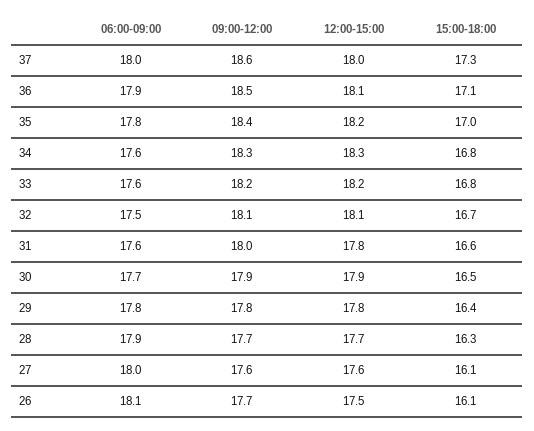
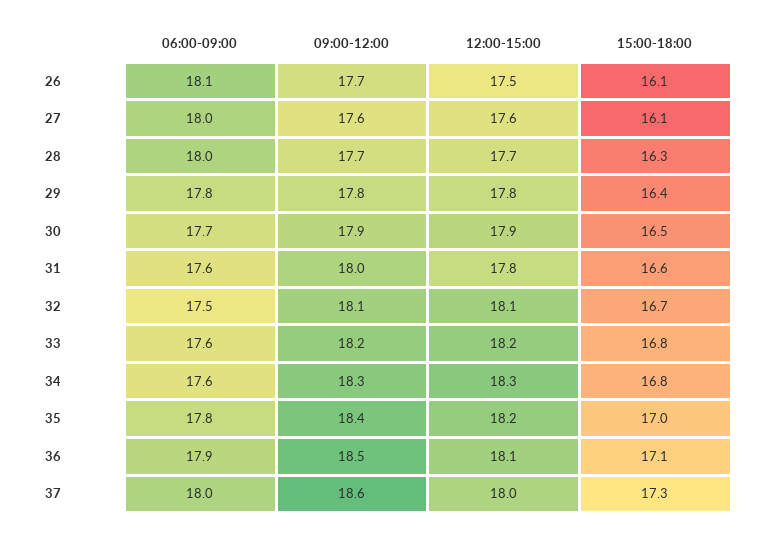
  {
    "06:00-09:00": {
      "37": 18,
      "36": 17.9,
      "35": 17.8,
      "34": 17.6,
      "33": 17.6,
      "32": 17.5,
      "31": 17.6,
      "30": 17.7,
      "29": 17.8,
-     "28": 17.9,
+     "28": 18,
      "27": 18,
      "26": 18.1
    },
    "09:00-12:00": {
      "37": 18.6,
      "36": 18.5,
      "35": 18.4,
      "34": 18.3,
      "33": 18.2,
      "32": 18.1,
      "31": 18,
      "30": 17.9,
      "29": 17.8,
      "28": 17.7,
      "27": 17.6,
      "26": 17.7
    },
    "12:00-15:00": {
      "37": 18,
      "36": 18.1,
      "35": 18.2,
      "34": 18.3,
      "33": 18.2,
      "32": 18.1,
      "31": 17.8,
      "30": 17.9,
      "29": 17.8,
      "28": 17.7,
      "27": 17.6,
      "26": 17.5
    },
    "15:00-18:00": {
      "37": 17.3,
      "36": 17.1,
      "35": 17,
      "34": 16.8,
      "33": 16.8,
      "32": 16.7,
      "31": 16.6,
      "30": 16.5,
      "29": 16.4,
      "28": 16.3,
      "27": 16.1,
      "26": 16.1
    }
  }

